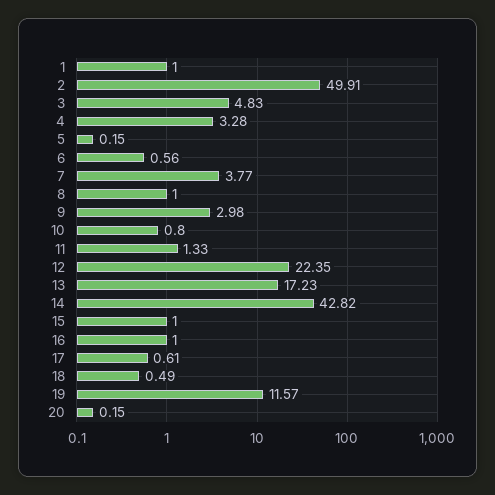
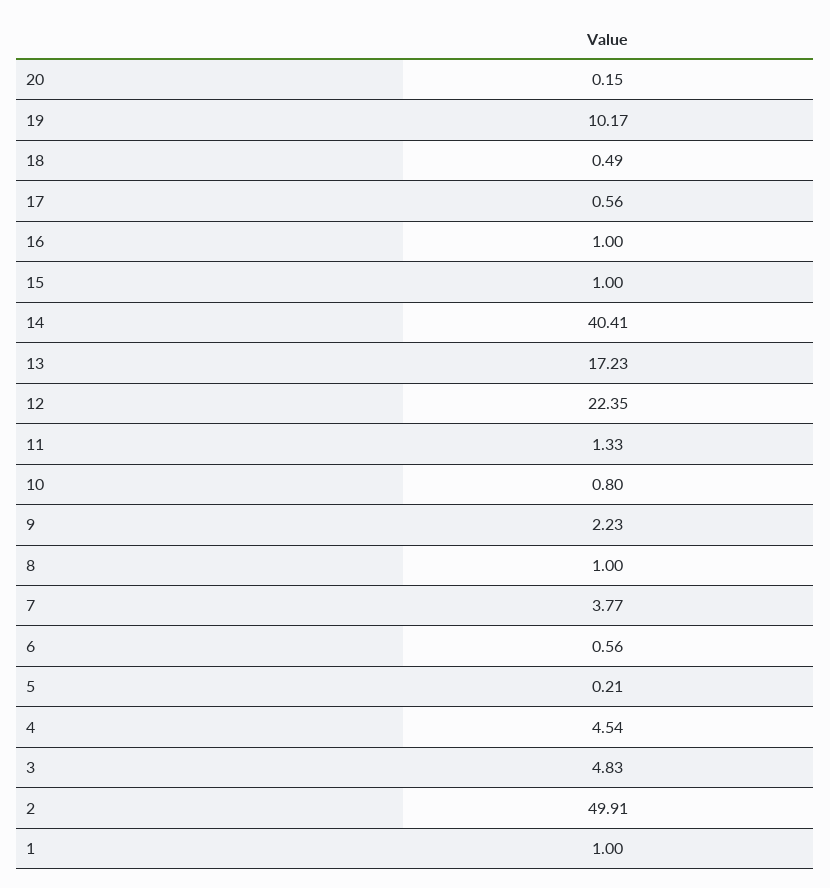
  {
    "1": 1,
    "2": 49.91,
    "3": 4.83,
-   "4": 3.28,
+   "4": 4.54,
-   "5": 0.15,
+   "5": 0.21,
    "6": 0.56,
    "7": 3.77,
    "8": 1,
-   "9": 2.98,
+   "9": 2.23,
    "10": 0.8,
    "11": 1.33,
    "12": 22.35,
    "13": 17.23,
-   "14": 42.82,
+   "14": 40.41,
    "15": 1,
    "16": 1,
-   "17": 0.61,
+   "17": 0.56,
    "18": 0.49,
-   "19": 11.57,
+   "19": 10.17,
    "20": 0.15
  }

